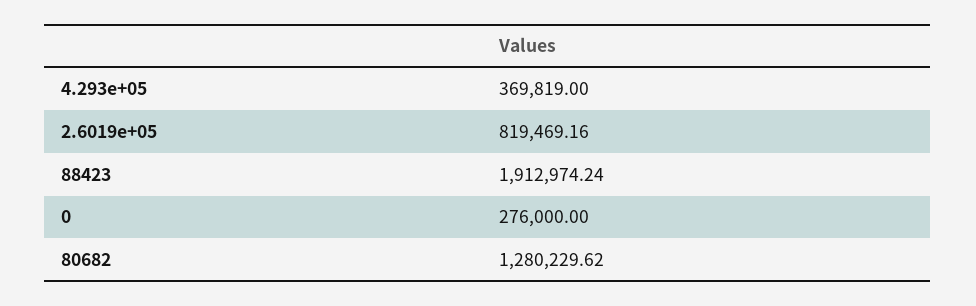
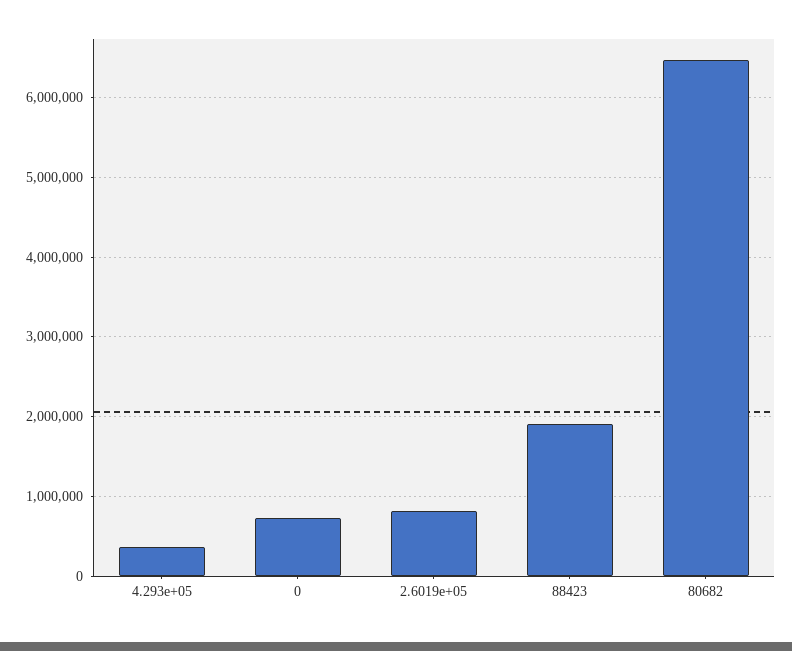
  {
    "4.293e+05": 369819,
    "2.6019e+05": 819469.16,
    "88423": 1912974.24,
-   "0": 276000,
+   "0": 700000,
-   "80682": 1280229.62
+   "80682": 6500000
  }

